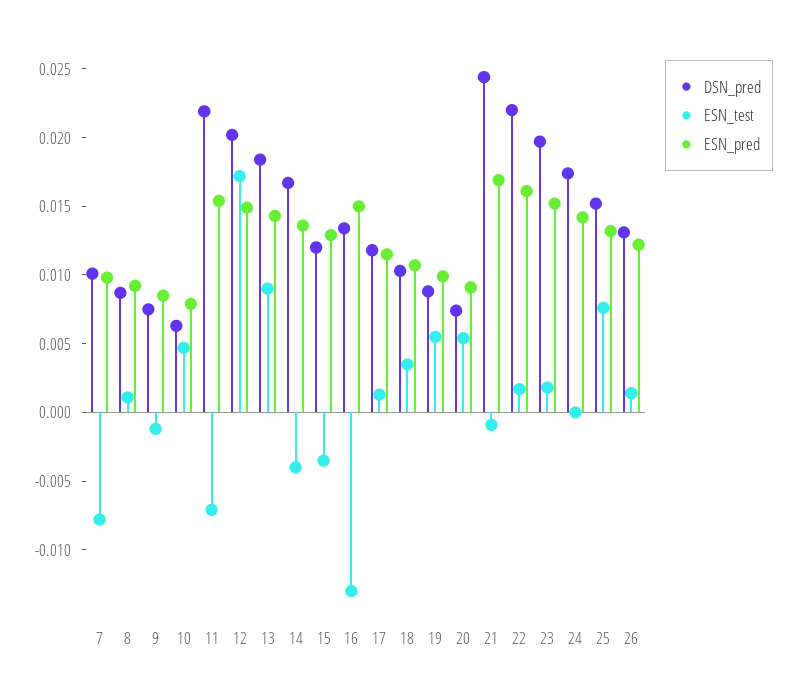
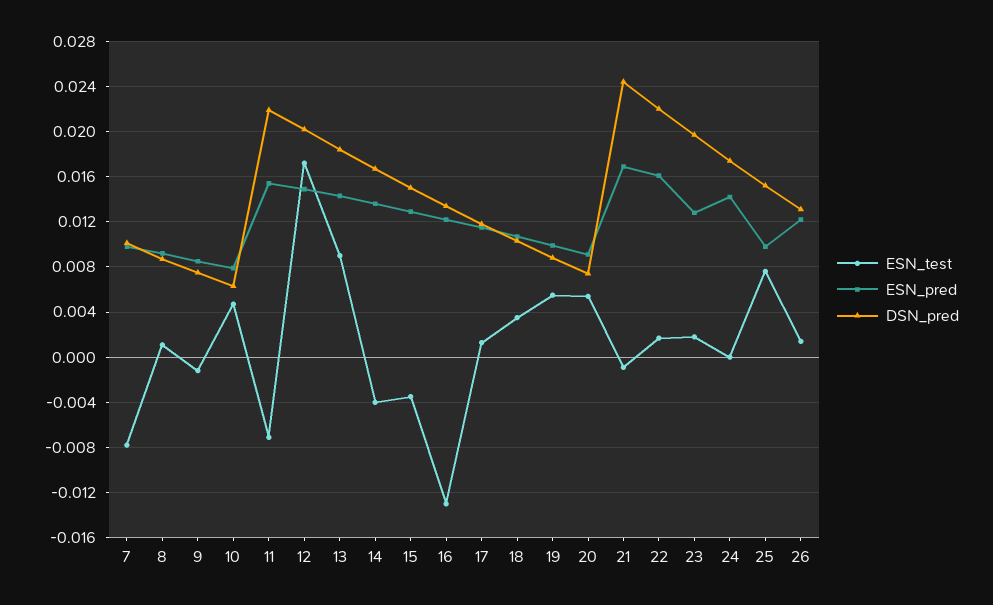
  {
    "DSN_pred": {
      "7": 0.01,
      "8": 0.009,
      "9": 0.008,
      "10": 0.006,
      "11": 0.022,
      "12": 0.02,
      "13": 0.018,
      "14": 0.017,
-     "15": 0.012,
+     "15": 0.015,
      "16": 0.013,
      "17": 0.012,
      "18": 0.01,
      "19": 0.009,
      "20": 0.007,
      "21": 0.024,
      "22": 0.022,
      "23": 0.02,
      "24": 0.017,
      "25": 0.015,
      "26": 0.013
    },
    "ESN_test": {
      "7": -0.008,
      "8": 0.001,
      "9": -0.001,
      "10": 0.005,
      "11": -0.007,
      "12": 0.017,
      "13": 0.009,
      "14": -0.004,
      "15": -0.004,
      "16": -0.013,
      "17": 0.001,
      "18": 0.004,
      "19": 0.006,
      "20": 0.005,
      "21": -0.001,
      "22": 0.002,
      "23": 0.002,
      "24": 0,
      "25": 0.008,
      "26": 0.001
    },
    "ESN_pred": {
      "7": 0.01,
      "8": 0.009,
      "9": 0.009,
      "10": 0.008,
      "11": 0.015,
      "12": 0.015,
      "13": 0.014,
      "14": 0.014,
      "15": 0.013,
-     "16": 0.015,
+     "16": 0.012,
      "17": 0.012,
      "18": 0.011,
      "19": 0.01,
      "20": 0.009,
      "21": 0.017,
      "22": 0.016,
-     "23": 0.015,
+     "23": 0.013,
      "24": 0.014,
-     "25": 0.013,
+     "25": 0.01,
      "26": 0.012
    }
  }

